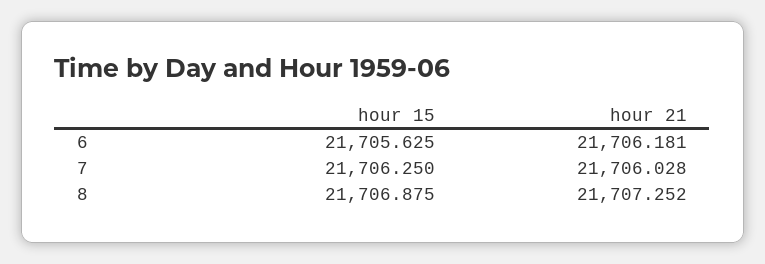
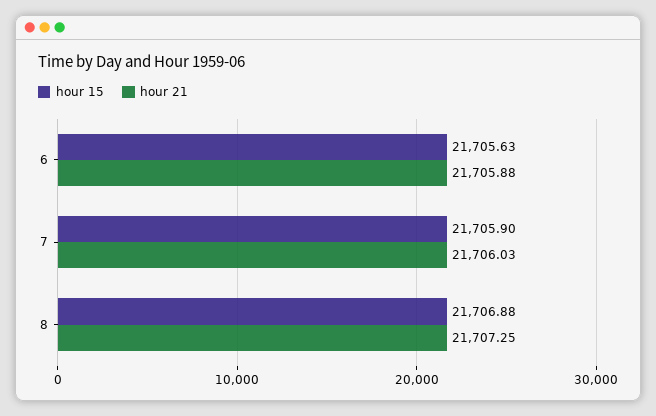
  {
    "hour 15": {
      "6": 21705.625,
-     "7": 21706.25,
+     "7": 21705.9,
      "8": 21706.875
    },
    "hour 21": {
-     "6": 21706.181,
+     "6": 21705.88,
      "7": 21706.028,
      "8": 21707.252
    }
  }

